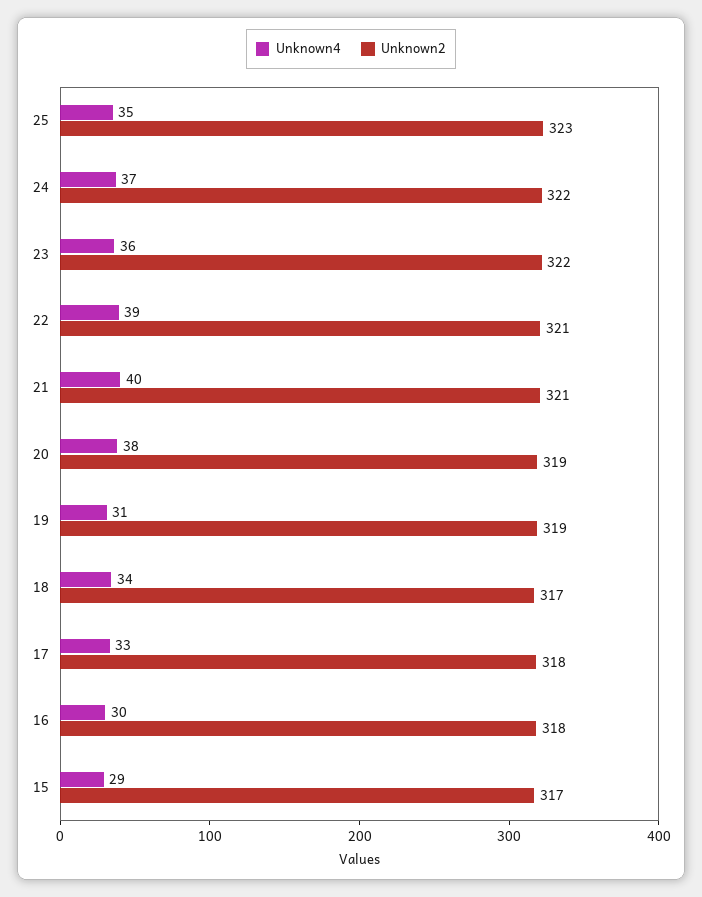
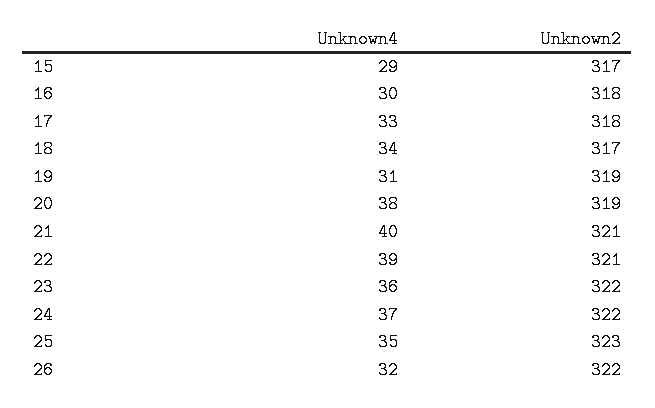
  {
    "Unknown4": {
      "25": 35,
      "24": 37,
      "23": 36,
      "22": 39,
      "21": 40,
      "20": 38,
      "19": 31,
      "18": 34,
      "17": 33,
      "16": 30,
-     "15": 29
+     "15": 29,
+     "26": 32
    },
    "Unknown2": {
      "25": 323,
      "24": 322,
      "23": 322,
      "22": 321,
      "21": 321,
      "20": 319,
      "19": 319,
      "18": 317,
      "17": 318,
      "16": 318,
-     "15": 317
+     "15": 317,
+     "26": 322
    }
  }

